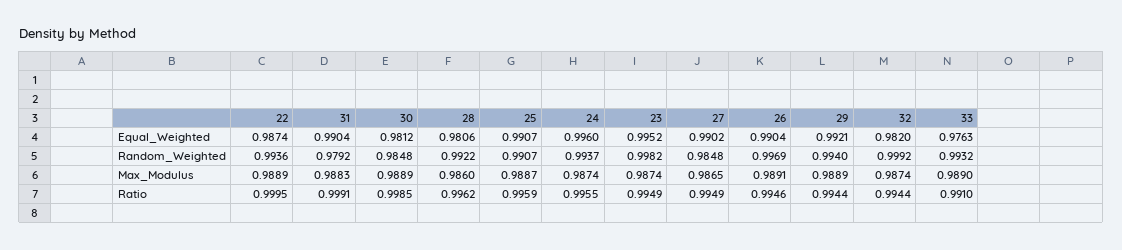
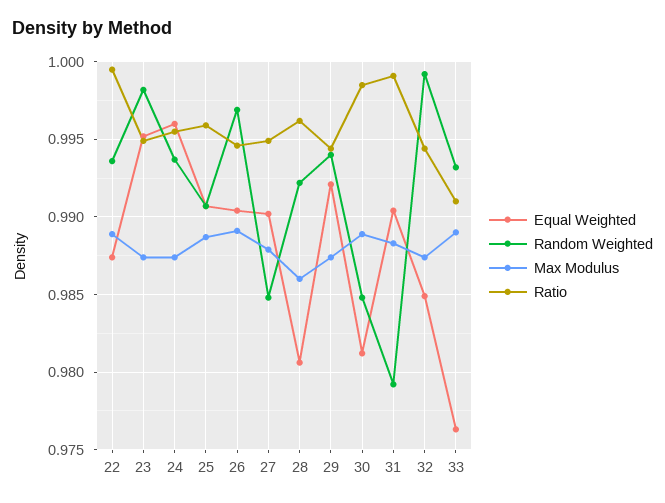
  {
    "Equal_Weighted": {
      "22": 0.9874,
      "31": 0.9904,
      "30": 0.9812,
      "28": 0.9806,
      "25": 0.9907,
      "24": 0.996,
      "23": 0.9952,
      "27": 0.9902,
      "26": 0.9904,
      "29": 0.9921,
-     "32": 0.982,
+     "32": 0.985,
      "33": 0.9763
    },
    "Random_Weighted": {
      "22": 0.9936,
      "31": 0.9792,
      "30": 0.9848,
      "28": 0.9922,
      "25": 0.9907,
      "24": 0.9937,
      "23": 0.9982,
      "27": 0.9848,
      "26": 0.9969,
      "29": 0.994,
      "32": 0.9992,
      "33": 0.9932
    },
    "Max_Modulus": {
      "22": 0.9889,
      "31": 0.9883,
      "30": 0.9889,
      "28": 0.986,
      "25": 0.9887,
      "24": 0.9874,
      "23": 0.9874,
-     "27": 0.9865,
+     "27": 0.988,
      "26": 0.9891,
-     "29": 0.9889,
+     "29": 0.9875,
      "32": 0.9874,
      "33": 0.989
    },
    "Ratio": {
      "22": 0.9995,
      "31": 0.9991,
      "30": 0.9985,
      "28": 0.9962,
      "25": 0.9959,
      "24": 0.9955,
      "23": 0.9949,
      "27": 0.9949,
      "26": 0.9946,
      "29": 0.9944,
      "32": 0.9944,
      "33": 0.991
    }
  }

